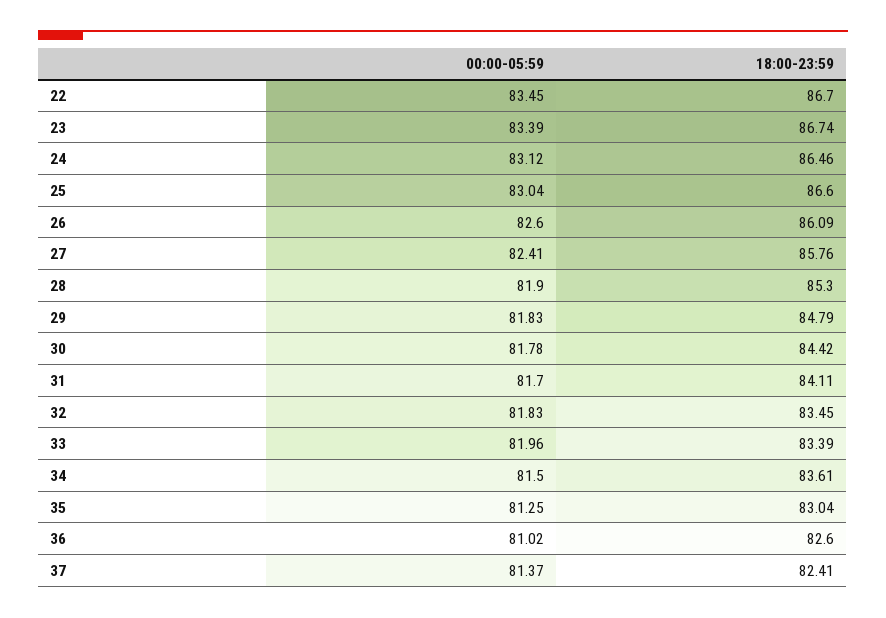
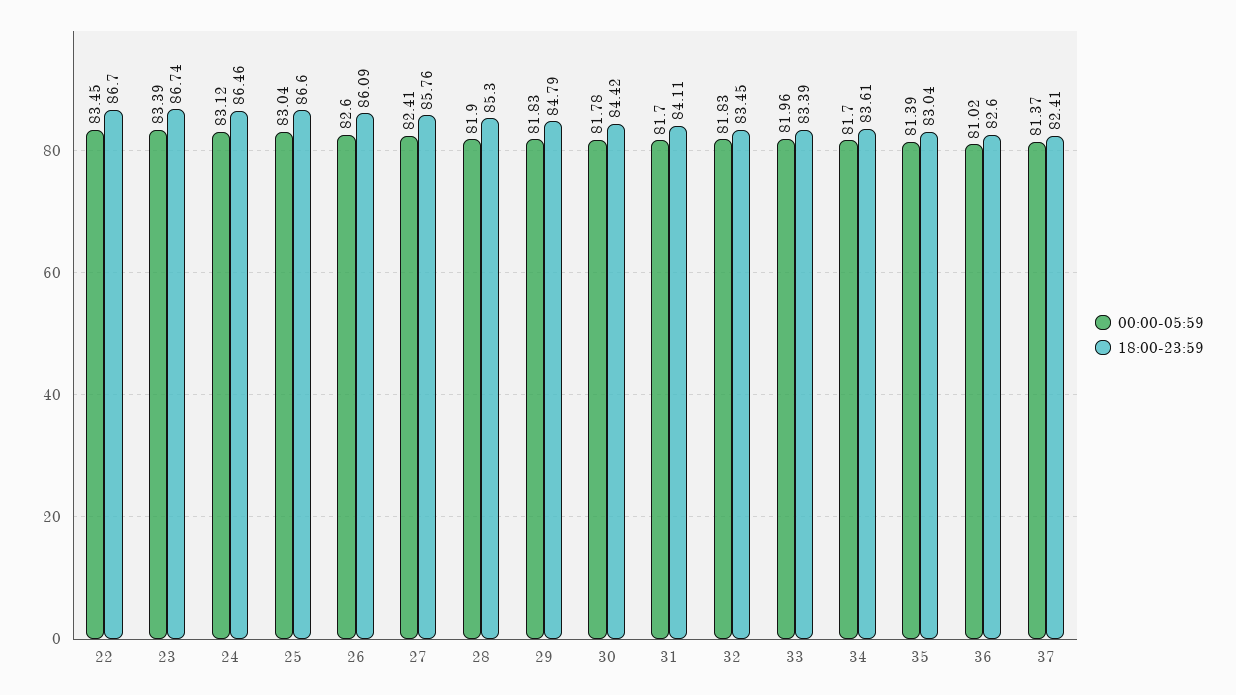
  {
    "00:00-05:59": {
      "22": 83.45,
      "23": 83.39,
      "24": 83.12,
      "25": 83.04,
      "26": 82.6,
      "27": 82.41,
      "28": 81.9,
      "29": 81.83,
      "30": 81.78,
      "31": 81.7,
      "32": 81.83,
      "33": 81.96,
-     "34": 81.5,
+     "34": 81.7,
-     "35": 81.25,
+     "35": 81.39,
      "36": 81.02,
      "37": 81.37
    },
    "18:00-23:59": {
      "22": 86.7,
      "23": 86.74,
      "24": 86.46,
      "25": 86.6,
      "26": 86.09,
      "27": 85.76,
      "28": 85.3,
      "29": 84.79,
      "30": 84.42,
      "31": 84.11,
      "32": 83.45,
      "33": 83.39,
      "34": 83.61,
      "35": 83.04,
      "36": 82.6,
      "37": 82.41
    }
  }

